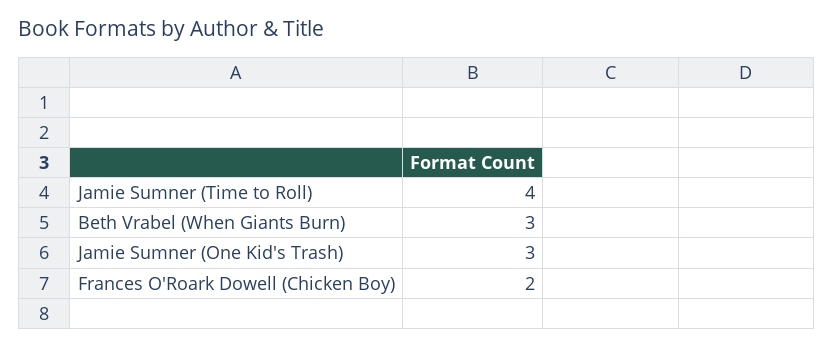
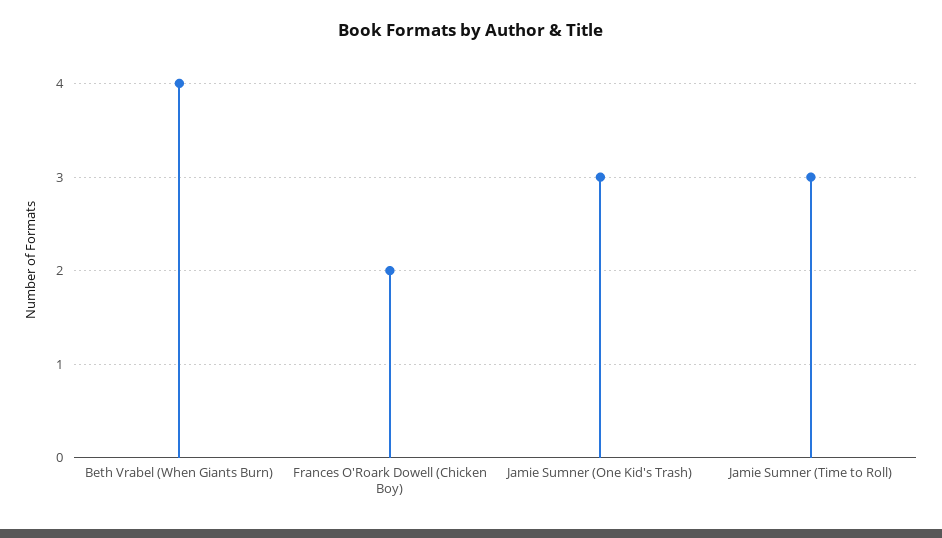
  {
-   "Jamie Sumner (Time to Roll)": 4,
+   "Jamie Sumner (Time to Roll)": 3,
-   "Beth Vrabel (When Giants Burn)": 3,
+   "Beth Vrabel (When Giants Burn)": 4,
    "Jamie Sumner (One Kid's Trash)": 3,
    "Frances O'Roark Dowell (Chicken Boy)": 2
  }

